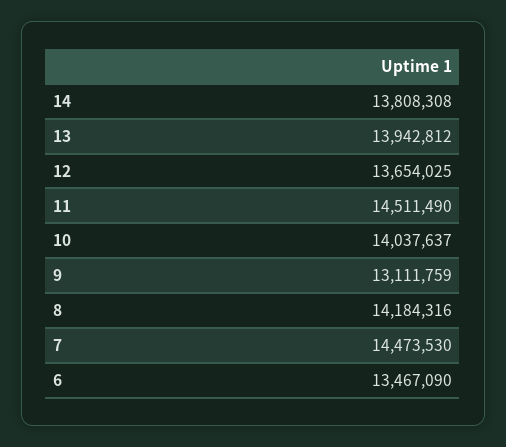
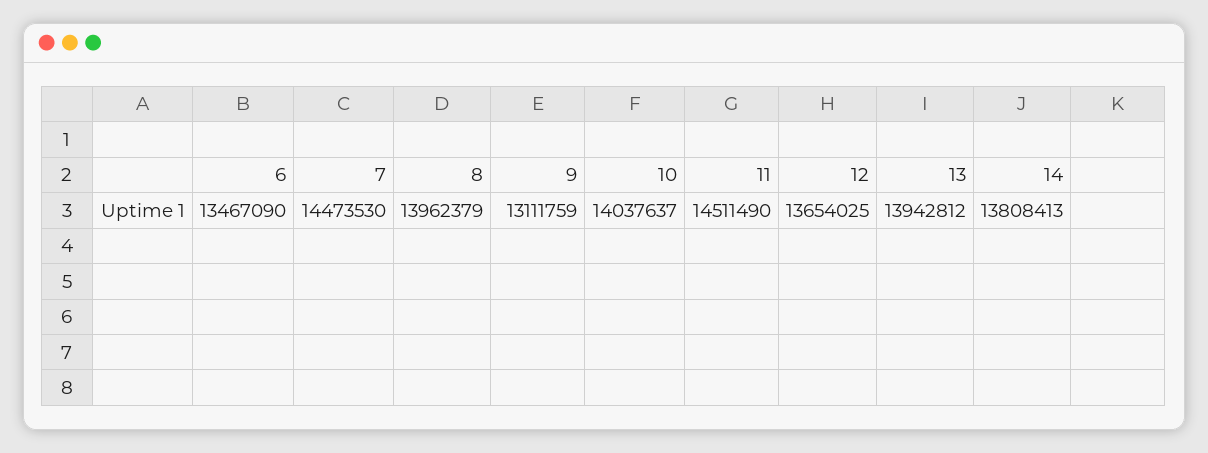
  {
-   "14": 13808308,
+   "14": 13808413,
    "13": 13942812,
    "12": 13654025,
    "11": 14511490,
    "10": 14037637,
    "9": 13111759,
-   "8": 14184316,
+   "8": 13962379,
    "7": 14473530,
    "6": 13467090
  }

